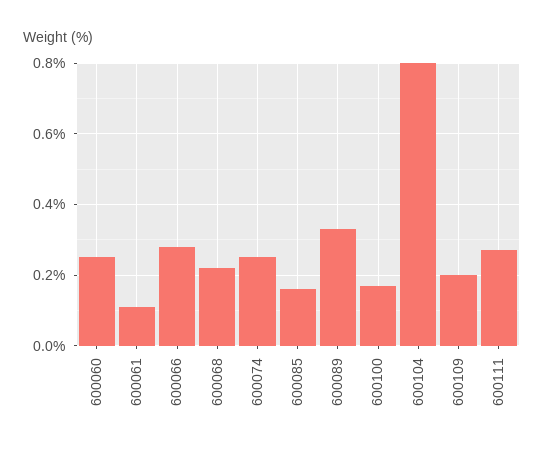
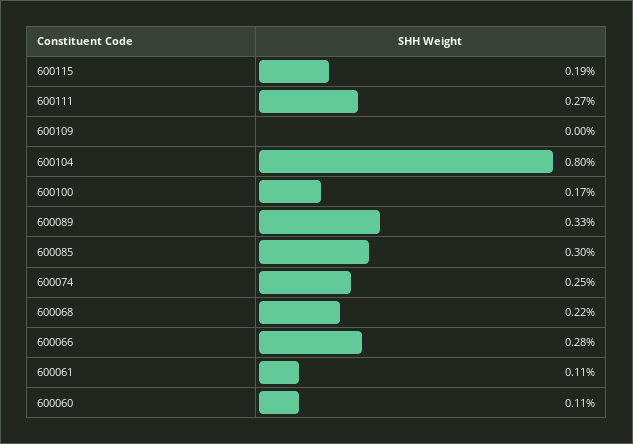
  {
-   "600060": 0.25,
+   "600060": 0.11,
    "600061": 0.11,
    "600066": 0.28,
    "600068": 0.22,
    "600074": 0.25,
-   "600085": 0.15,
+   "600085": 0.3,
    "600089": 0.33,
    "600100": 0.17,
    "600104": 0.8,
-   "600109": 0.2,
+   "600109": 0,
-   "600111": 0.27
+   "600111": 0.27,
+   "600115": 0.19
  }

